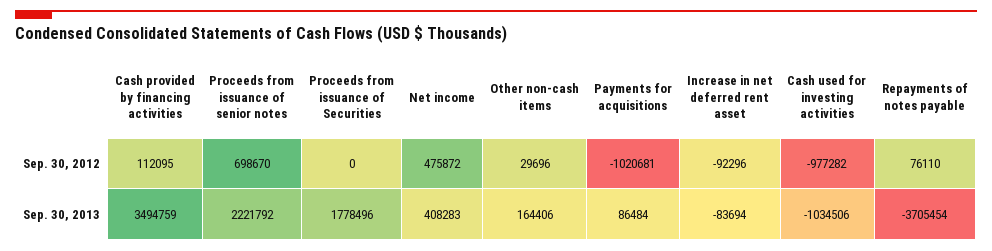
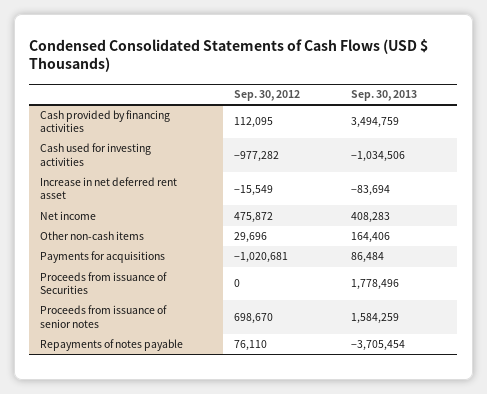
  {
    "Cash provided by financing activities": {
      "Sep. 30, 2012": 112095,
      "Sep. 30, 2013": 3494759
    },
    "Proceeds from issuance of senior notes": {
      "Sep. 30, 2012": 698670,
-     "Sep. 30, 2013": 2221792
+     "Sep. 30, 2013": 1584259
    },
    "Proceeds from issuance of Securities": {
      "Sep. 30, 2012": 0,
      "Sep. 30, 2013": 1778496
    },
    "Net income": {
      "Sep. 30, 2012": 475872,
      "Sep. 30, 2013": 408283
    },
    "Other non-cash items": {
      "Sep. 30, 2012": 29696,
      "Sep. 30, 2013": 164406
    },
    "Payments for acquisitions": {
      "Sep. 30, 2012": -1020681,
      "Sep. 30, 2013": 86484
    },
    "Increase in net deferred rent asset": {
-     "Sep. 30, 2012": -92296,
+     "Sep. 30, 2012": -15549,
      "Sep. 30, 2013": -83694
    },
    "Cash used for investing activities": {
      "Sep. 30, 2012": -977282,
      "Sep. 30, 2013": -1034506
    },
    "Repayments of notes payable": {
      "Sep. 30, 2012": 76110,
      "Sep. 30, 2013": -3705454
    }
  }

